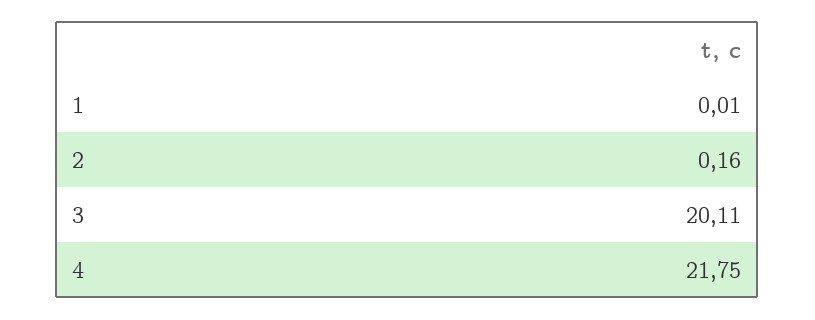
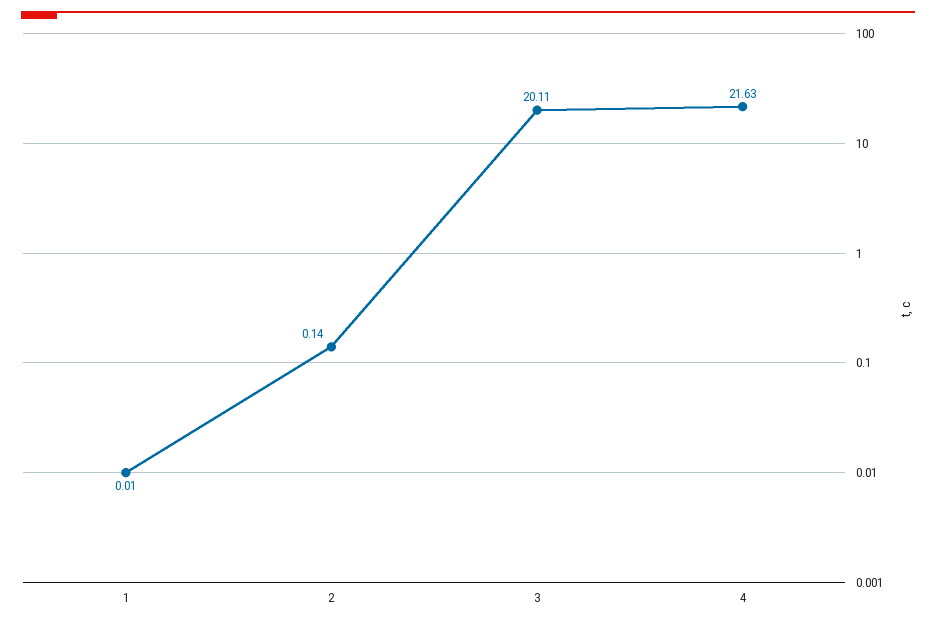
  {
    "1": 0.01,
-   "2": 0.16,
+   "2": 0.14,
    "3": 20.11,
-   "4": 21.75
+   "4": 21.63
  }

